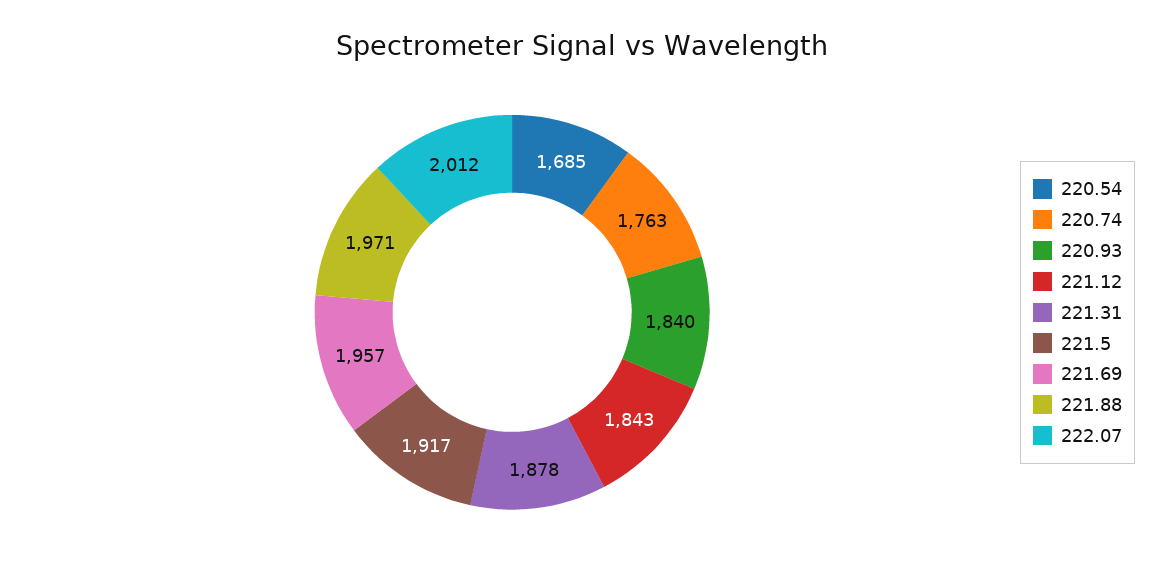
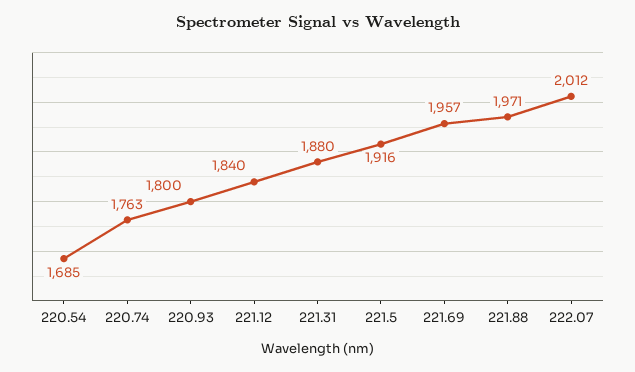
  {
    "220.54": 1685,
    "220.74": 1763,
-   "220.93": 1840,
+   "220.93": 1800,
-   "221.12": 1843,
+   "221.12": 1840,
-   "221.31": 1878,
+   "221.31": 1880,
-   "221.5": 1917,
+   "221.5": 1916,
    "221.69": 1957,
    "221.88": 1971,
    "222.07": 2012
  }

